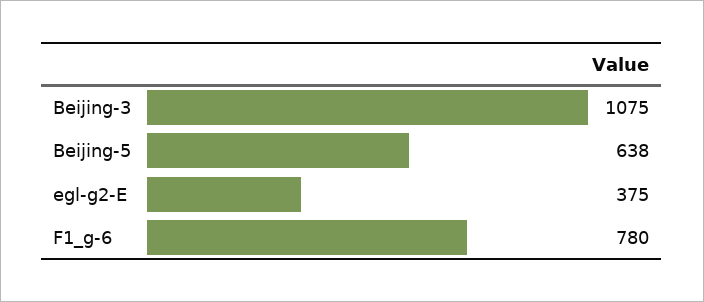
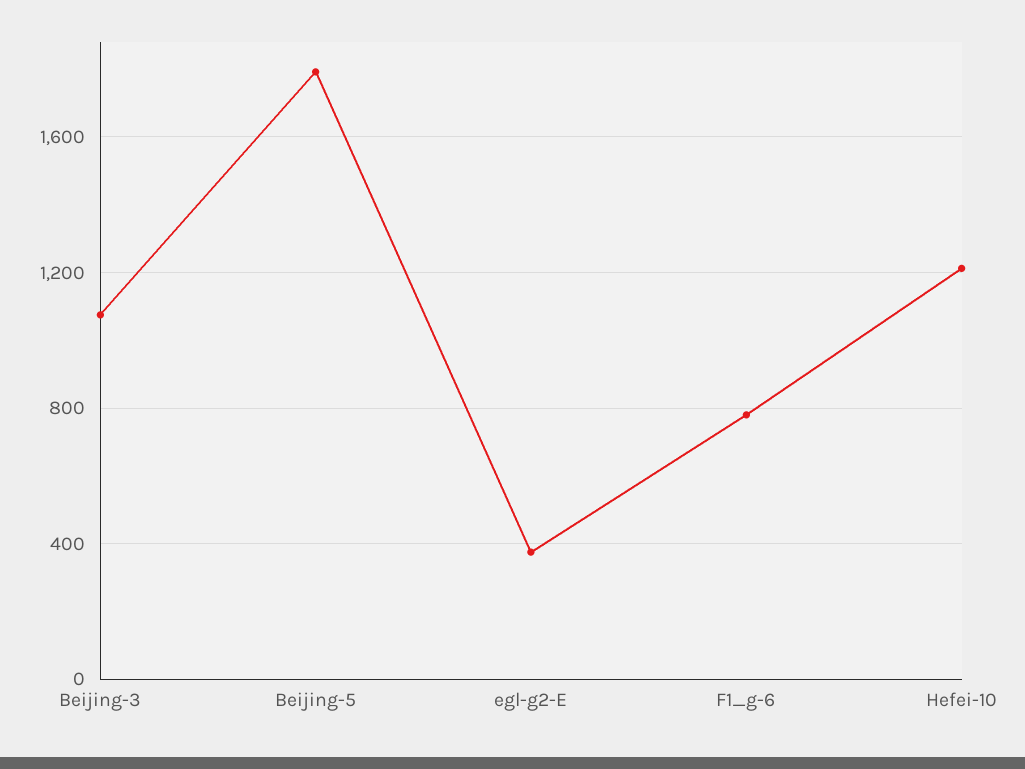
  {
    "Beijing-3": 1075,
-   "Beijing-5": 638,
+   "Beijing-5": 1800,
    "egl-g2-E": 375,
-   "F1_g-6": 780
+   "F1_g-6": 780,
+   "Hefei-10": 1200
  }

